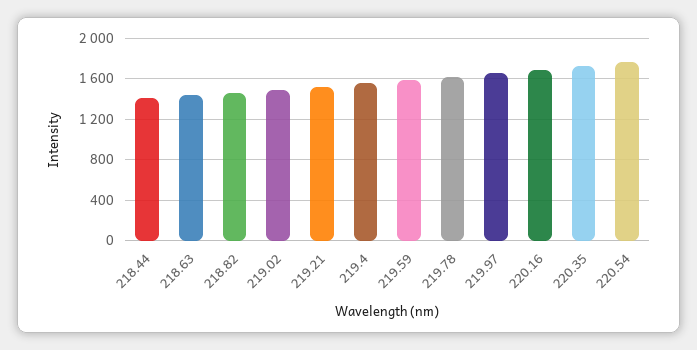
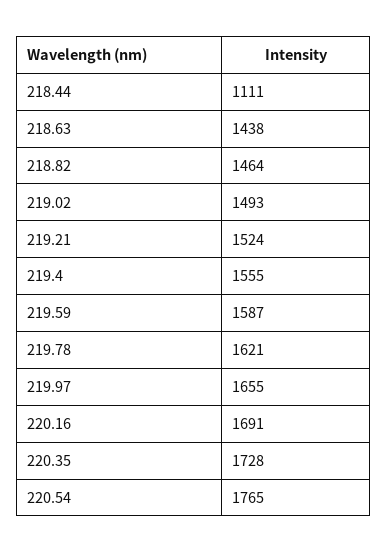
  {
-   "218.44": 1400,
+   "218.44": 1111,
    "218.63": 1438,
    "218.82": 1464,
    "219.02": 1493,
    "219.21": 1524,
    "219.4": 1555,
    "219.59": 1587,
    "219.78": 1621,
    "219.97": 1655,
    "220.16": 1691,
    "220.35": 1728,
    "220.54": 1765
  }

